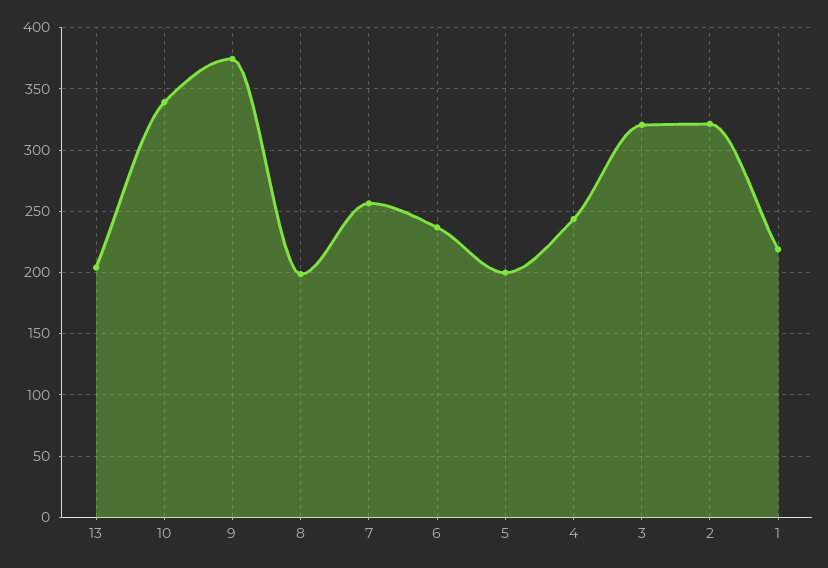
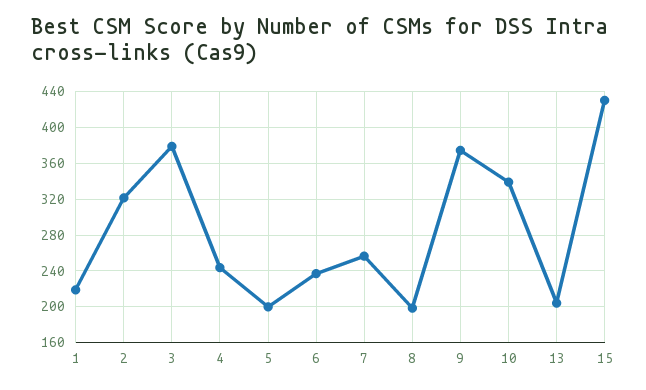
  {
    "13": 205,
    "10": 340,
    "9": 375,
    "8": 200,
    "7": 255,
    "6": 235,
    "5": 200,
    "4": 245,
-   "3": 320,
+   "3": 380,
    "2": 320,
-   "1": 220
+   "1": 220,
+   "15": 430
  }

